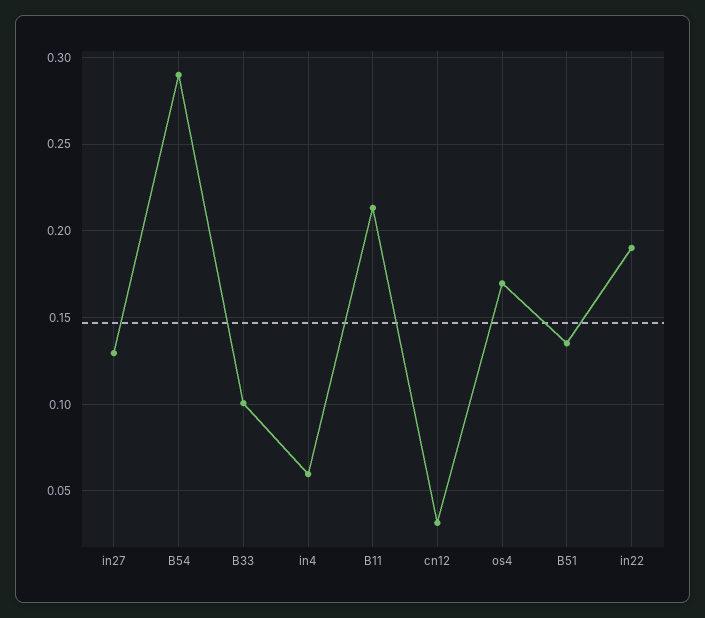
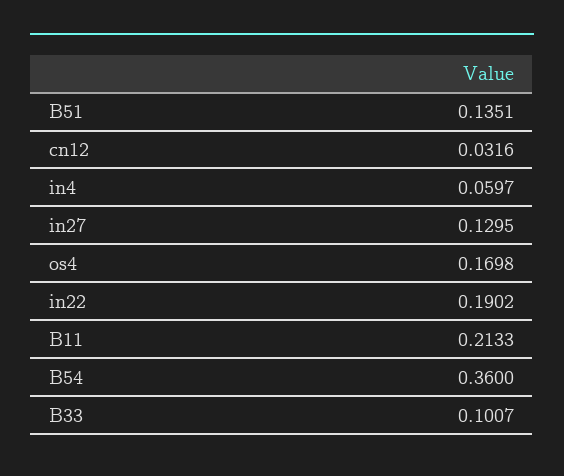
  {
    "in27": 0.1295,
-   "B54": 0.29,
+   "B54": 0.36,
    "B33": 0.1007,
    "in4": 0.0597,
    "B11": 0.2133,
    "cn12": 0.0316,
    "os4": 0.1698,
    "B51": 0.1351,
    "in22": 0.1902
  }

